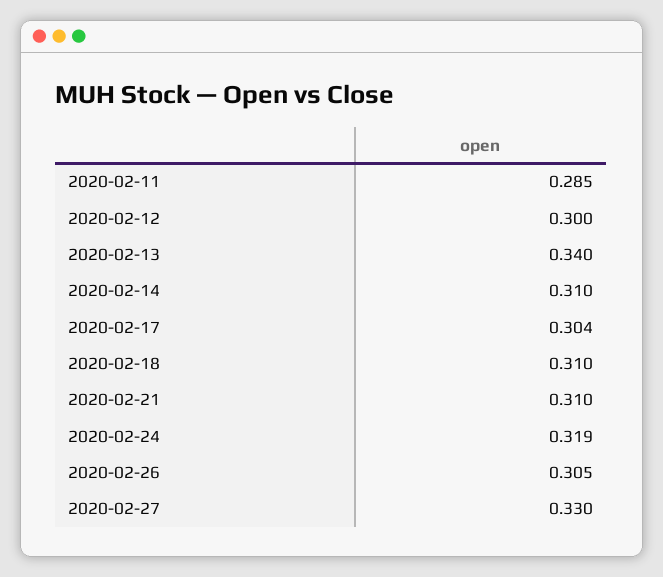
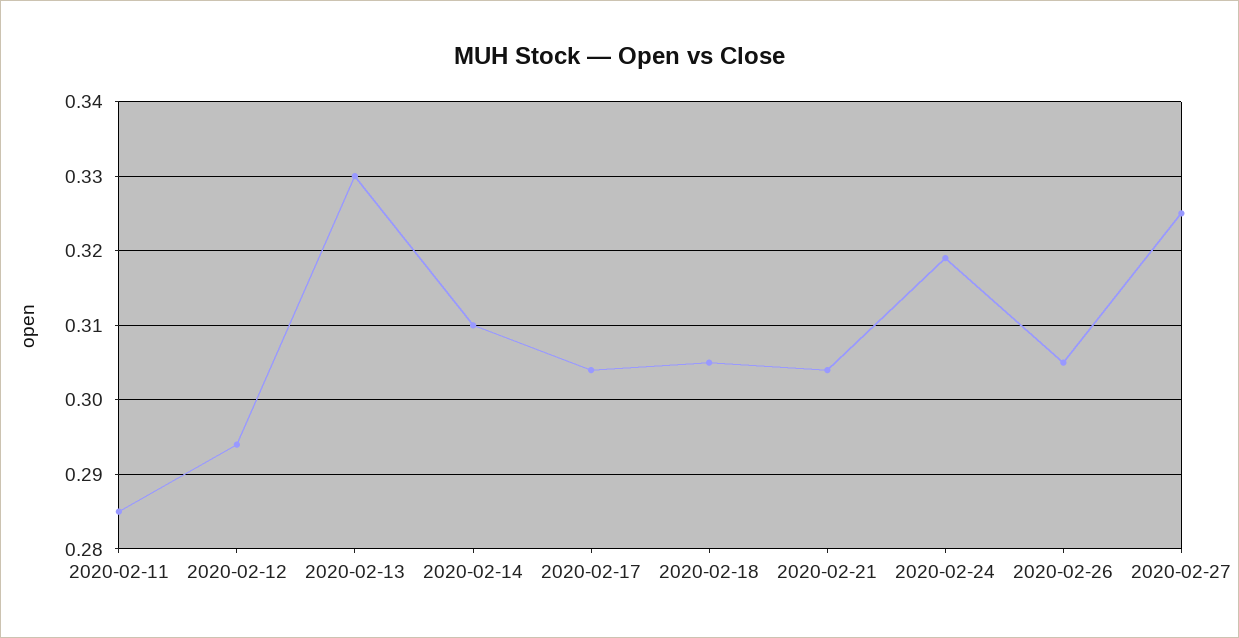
  {
    "2020-02-11": 0.285,
-   "2020-02-12": 0.3,
+   "2020-02-12": 0.294,
-   "2020-02-13": 0.34,
+   "2020-02-13": 0.33,
    "2020-02-14": 0.31,
    "2020-02-17": 0.304,
-   "2020-02-18": 0.31,
+   "2020-02-18": 0.305,
-   "2020-02-21": 0.31,
+   "2020-02-21": 0.304,
    "2020-02-24": 0.319,
    "2020-02-26": 0.305,
-   "2020-02-27": 0.33
+   "2020-02-27": 0.325
  }

